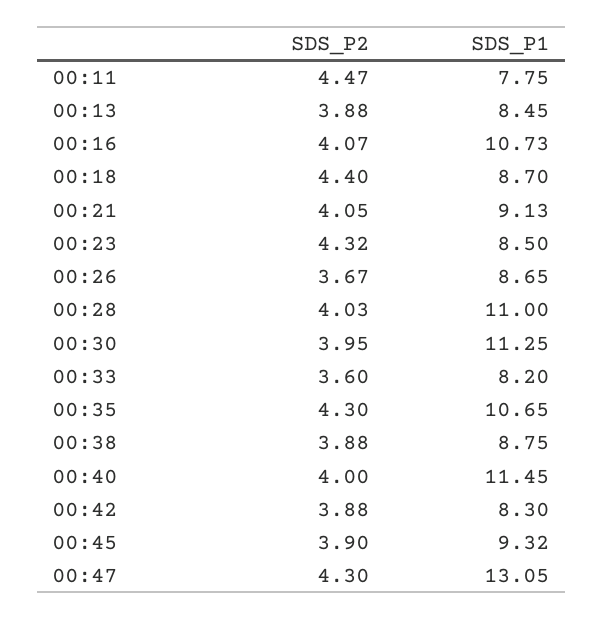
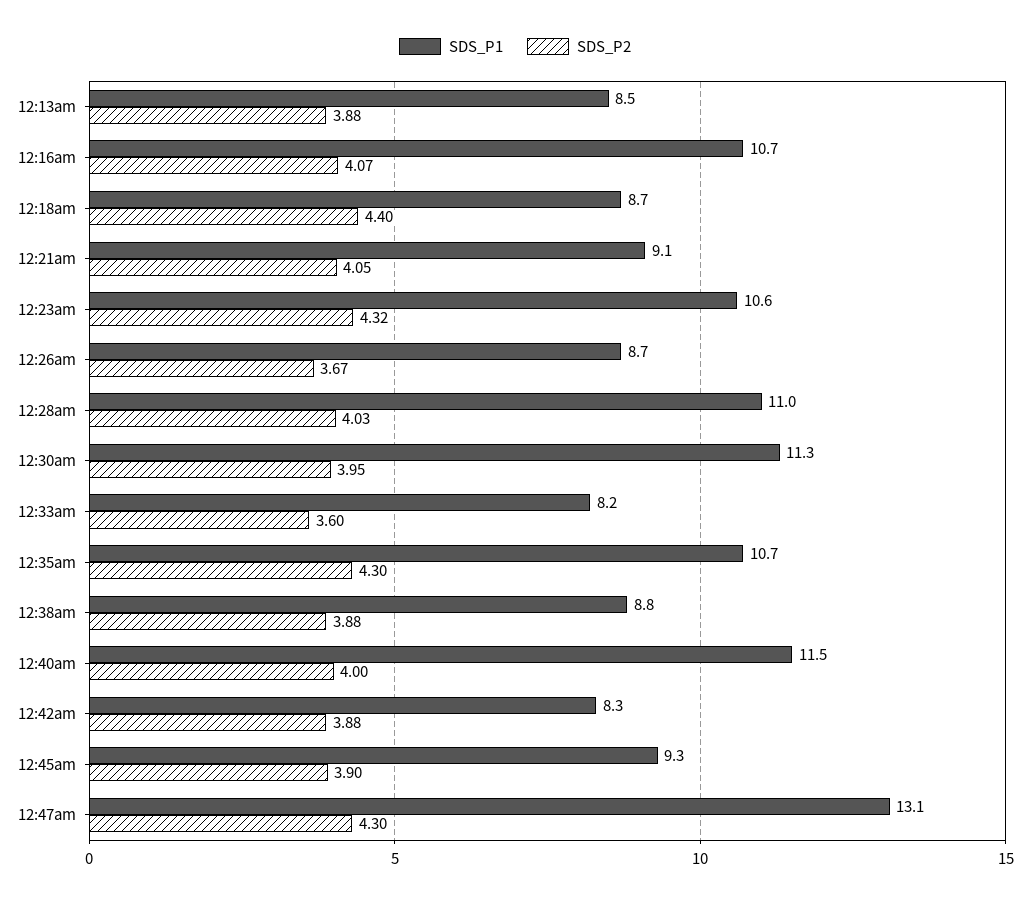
  {
    "SDS_P2": {
-     "00:11": 4.47,
      "00:13": 3.88,
      "00:16": 4.07,
      "00:18": 4.4,
      "00:21": 4.05,
      "00:23": 4.32,
      "00:26": 3.67,
      "00:28": 4.03,
      "00:30": 3.95,
      "00:33": 3.6,
      "00:35": 4.3,
      "00:38": 3.88,
      "00:40": 4,
      "00:42": 3.88,
      "00:45": 3.9,
      "00:47": 4.3
    },
    "SDS_P1": {
-     "00:11": 7.75,
      "00:13": 8.45,
      "00:16": 10.73,
      "00:18": 8.7,
      "00:21": 9.13,
-     "00:23": 8.5,
+     "00:23": 10.6,
      "00:26": 8.65,
      "00:28": 11,
      "00:30": 11.25,
      "00:33": 8.2,
      "00:35": 10.65,
      "00:38": 8.75,
      "00:40": 11.45,
      "00:42": 8.3,
      "00:45": 9.32,
      "00:47": 13.05
    }
  }

